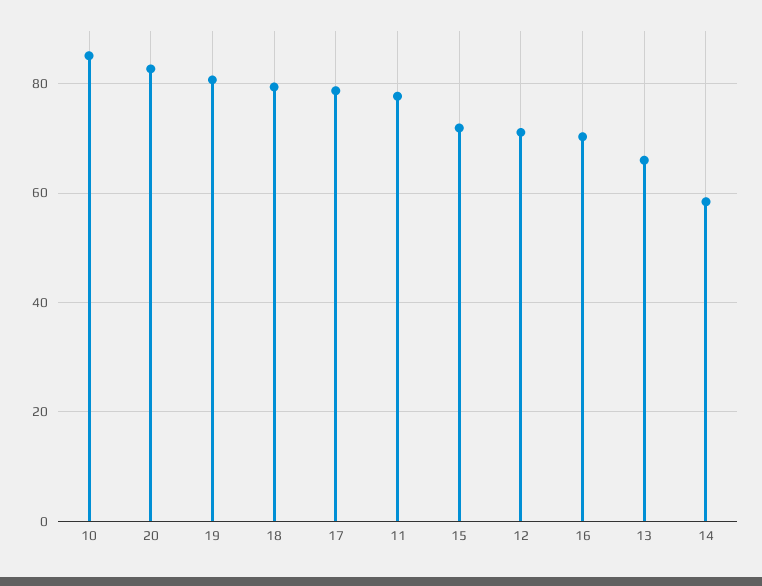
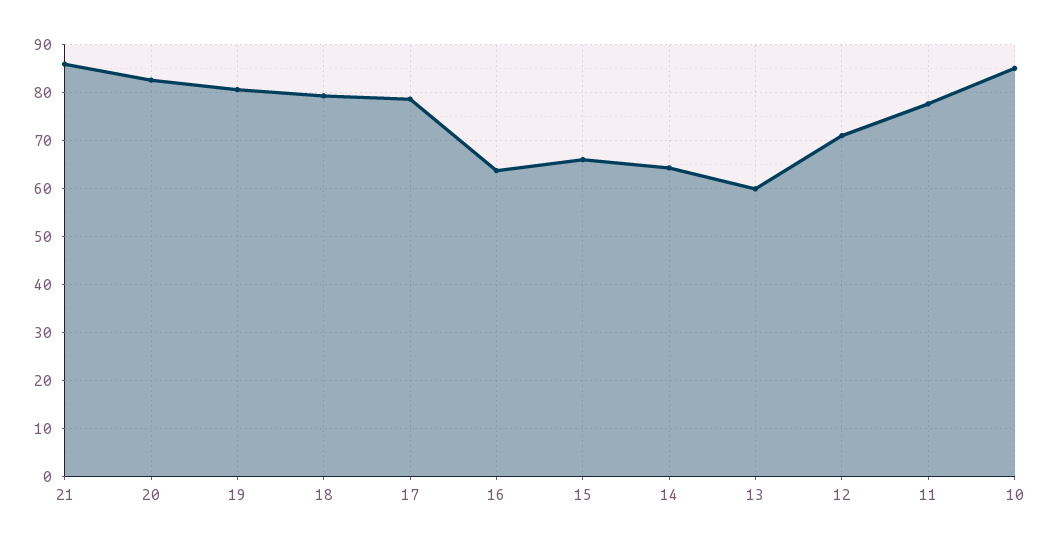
  {
    "10": 86,
    "20": 82,
    "19": 80,
    "18": 80,
    "17": 78,
    "11": 78,
-   "15": 72,
+   "15": 66,
    "12": 72,
-   "16": 70,
+   "16": 64,
-   "13": 66,
+   "13": 60,
-   "14": 58
+   "14": 64,
+   "21": 86
  }

